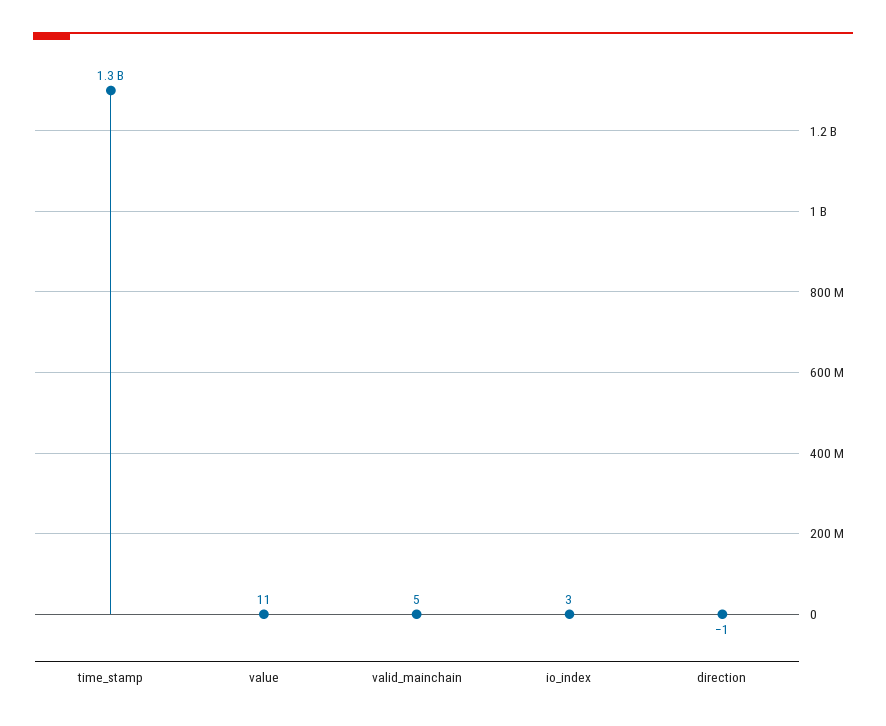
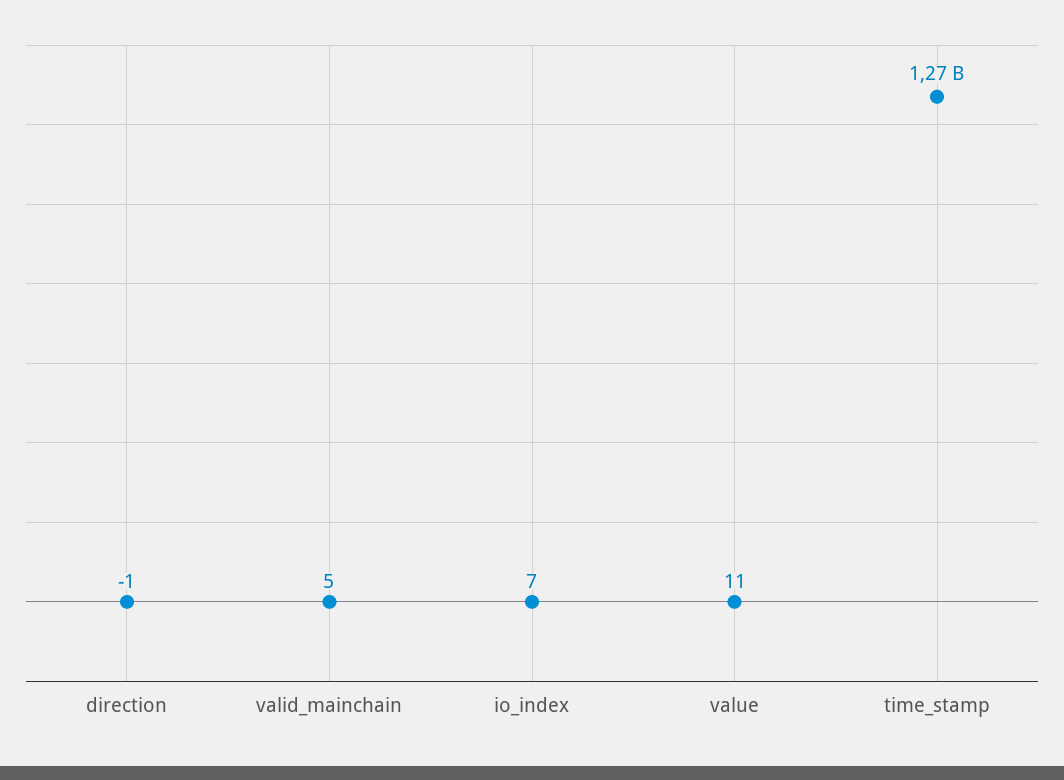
  {
    "time_stamp": 1270000000,
    "value": 11,
    "valid_mainchain": 5,
-   "io_index": 3,
+   "io_index": 7,
    "direction": -1
  }

